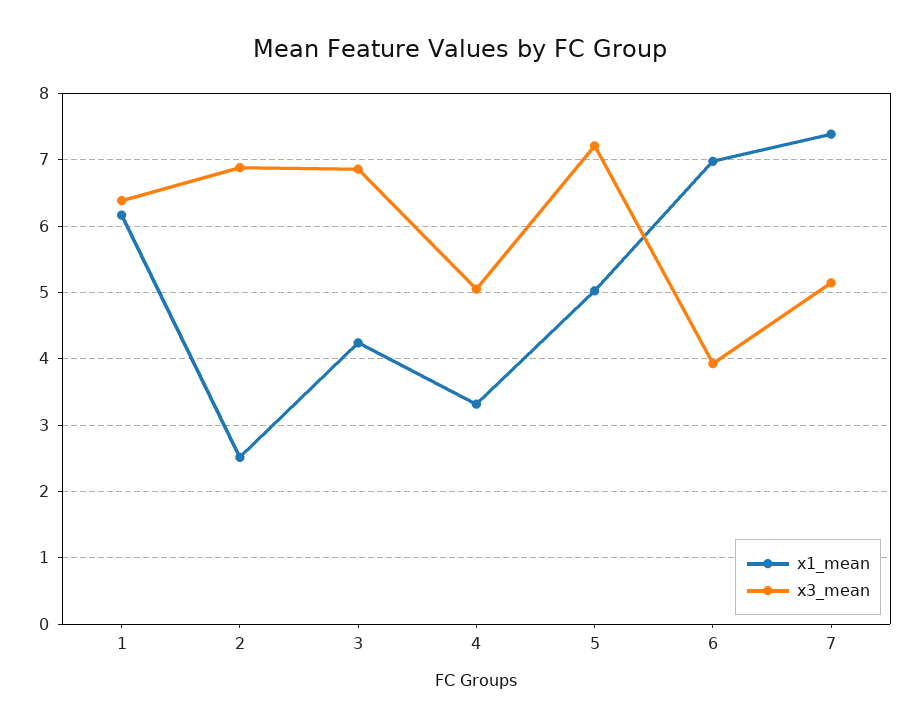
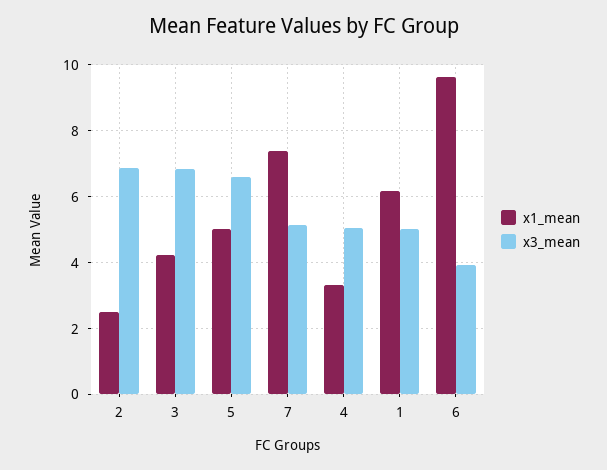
  {
    "x1_mean": {
      "1": 6.2,
      "2": 2.5,
      "3": 4.2,
      "4": 3.3,
      "5": 5,
-     "6": 7,
+     "6": 9.6,
      "7": 7.4
    },
    "x3_mean": {
-     "1": 6.4,
+     "1": 5,
      "2": 6.9,
      "3": 6.9,
      "4": 5,
-     "5": 7.2,
+     "5": 6.6,
      "6": 3.9,
      "7": 5.1
    }
  }

